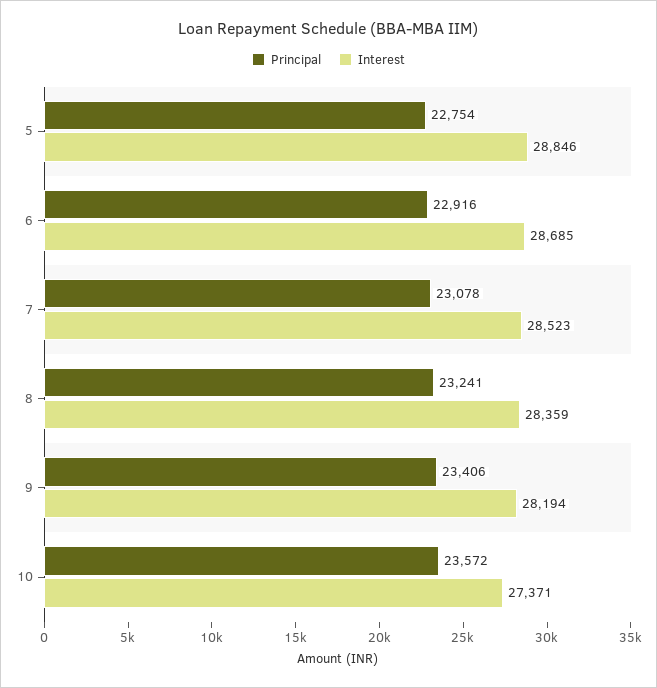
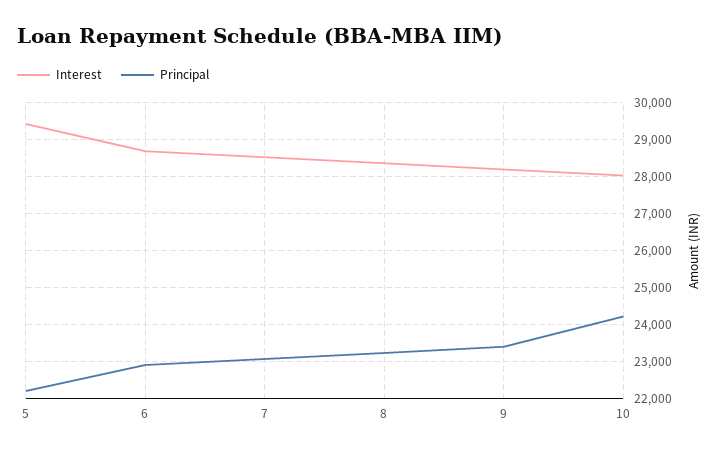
  {
    "Principal": {
-     "5": 22754,
+     "5": 22200,
      "6": 22916,
      "7": 23078,
      "8": 23241,
      "9": 23406,
-     "10": 23572
+     "10": 24200
    },
    "Interest": {
-     "5": 28846,
+     "5": 29400,
      "6": 28685,
      "7": 28523,
      "8": 28359,
      "9": 28194,
-     "10": 27371
+     "10": 28000
    }
  }

